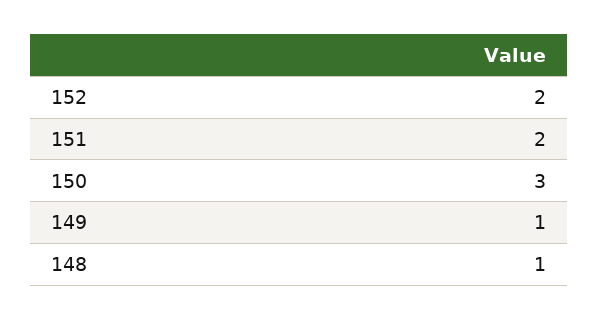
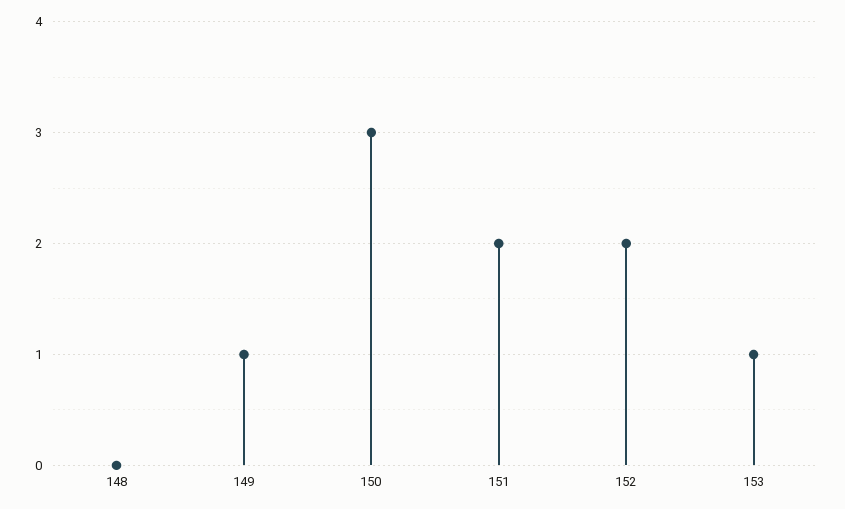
  {
    "152": 2,
    "151": 2,
    "150": 3,
    "149": 1,
-   "148": 1
+   "148": 0,
+   "153": 1
  }

